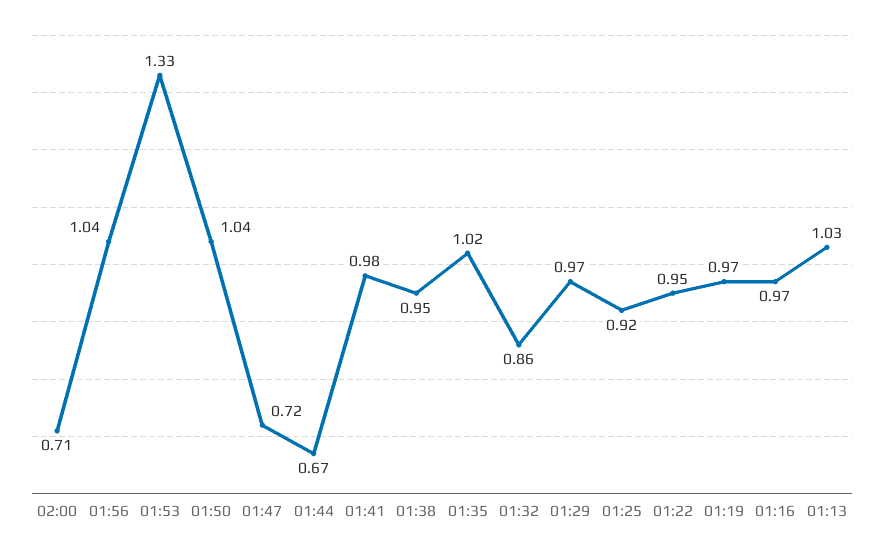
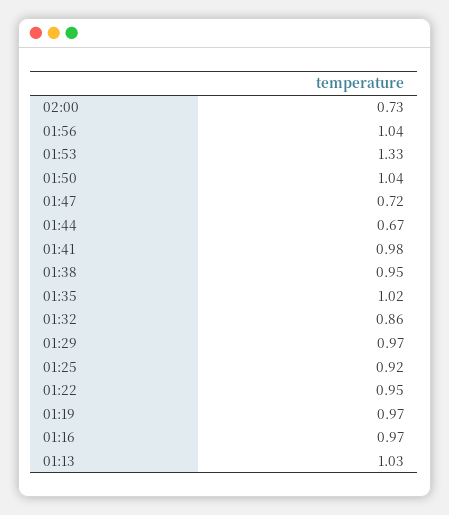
  {
-   "02:00": 0.71,
+   "02:00": 0.73,
    "01:56": 1.04,
    "01:53": 1.33,
    "01:50": 1.04,
    "01:47": 0.72,
    "01:44": 0.67,
    "01:41": 0.98,
    "01:38": 0.95,
    "01:35": 1.02,
    "01:32": 0.86,
    "01:29": 0.97,
    "01:25": 0.92,
    "01:22": 0.95,
    "01:19": 0.97,
    "01:16": 0.97,
    "01:13": 1.03
  }

